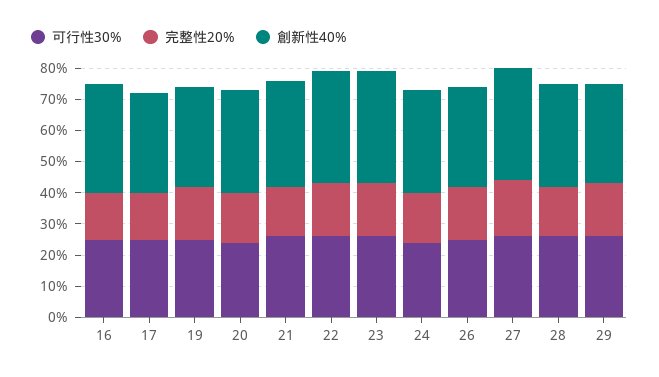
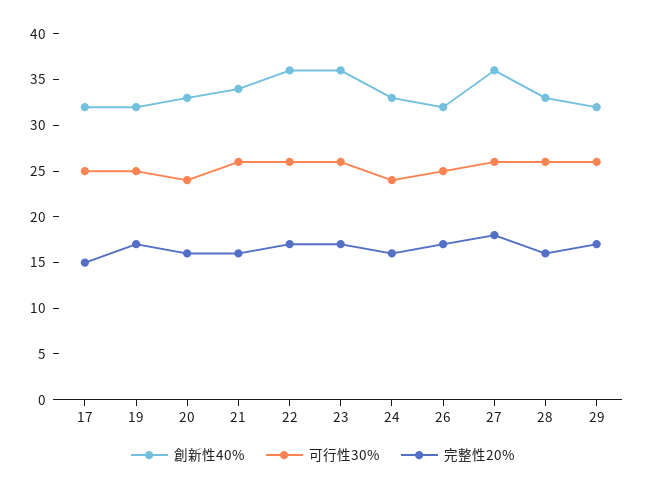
  {
    "可行性30%": {
-     "16": 25,
      "17": 25,
      "19": 25,
      "20": 24,
      "21": 26,
      "22": 26,
      "23": 26,
      "24": 24,
      "26": 25,
      "27": 26,
      "28": 26,
      "29": 26
    },
    "完整性20%": {
-     "16": 15,
      "17": 15,
      "19": 17,
      "20": 16,
      "21": 16,
      "22": 17,
      "23": 17,
      "24": 16,
      "26": 17,
      "27": 18,
      "28": 16,
      "29": 17
    },
    "創新性40%": {
-     "16": 35,
      "17": 32,
      "19": 32,
      "20": 33,
      "21": 34,
      "22": 36,
      "23": 36,
      "24": 33,
      "26": 32,
      "27": 36,
      "28": 33,
      "29": 32
    }
  }

